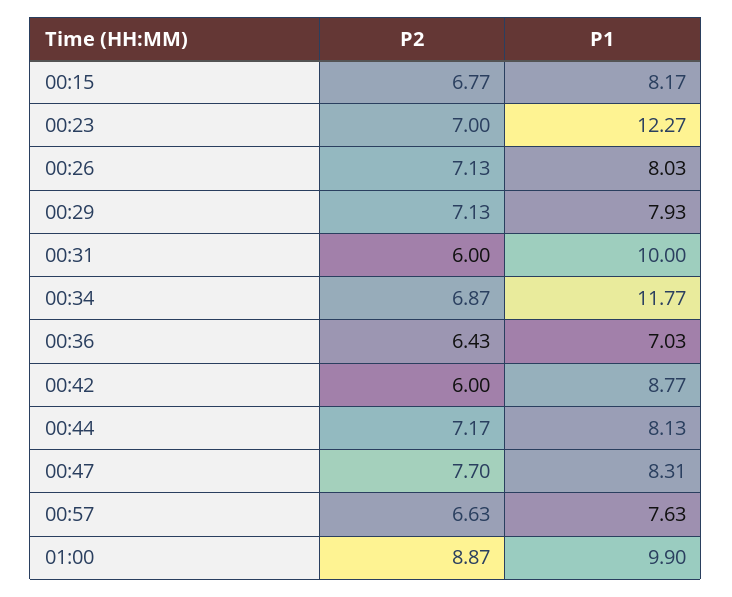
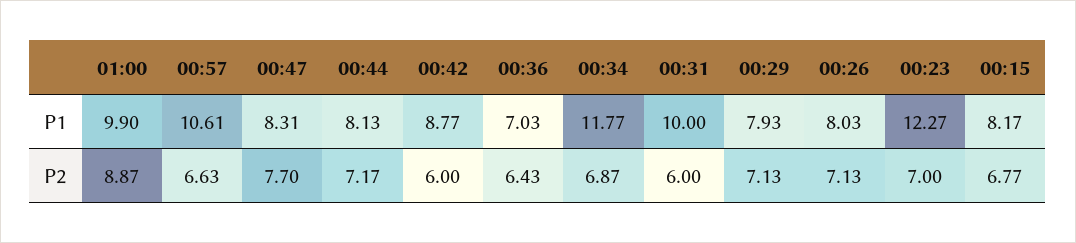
  {
    "P2": {
      "00:15": 6.77,
      "00:23": 7,
      "00:26": 7.13,
      "00:29": 7.13,
      "00:31": 6,
      "00:34": 6.87,
      "00:36": 6.43,
      "00:42": 6,
      "00:44": 7.17,
      "00:47": 7.7,
      "00:57": 6.63,
      "01:00": 8.87
    },
    "P1": {
      "00:15": 8.17,
      "00:23": 12.27,
      "00:26": 8.03,
      "00:29": 7.93,
      "00:31": 10,
      "00:34": 11.77,
      "00:36": 7.03,
      "00:42": 8.77,
      "00:44": 8.13,
      "00:47": 8.31,
-     "00:57": 7.63,
+     "00:57": 10.61,
      "01:00": 9.9
    }
  }

